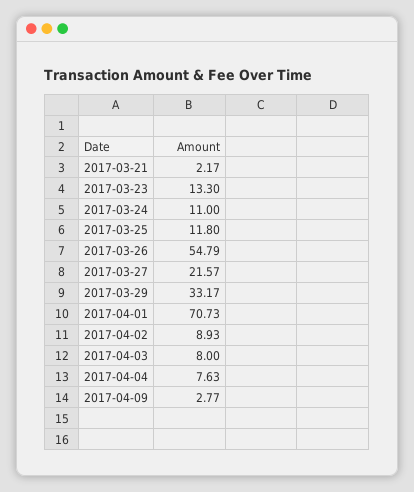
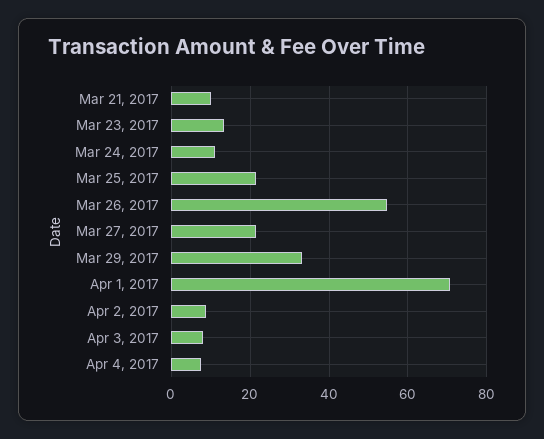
  {
-   "2017-03-21": 2.17,
+   "2017-03-21": 10,
    "2017-03-23": 13.3,
    "2017-03-24": 11,
-   "2017-03-25": 11.8,
+   "2017-03-25": 22,
    "2017-03-26": 54.79,
    "2017-03-27": 21.57,
    "2017-03-29": 33.17,
    "2017-04-01": 70.73,
    "2017-04-02": 8.93,
    "2017-04-03": 8,
-   "2017-04-04": 7.63,
+   "2017-04-04": 7.63
-   "2017-04-09": 2.77
  }

